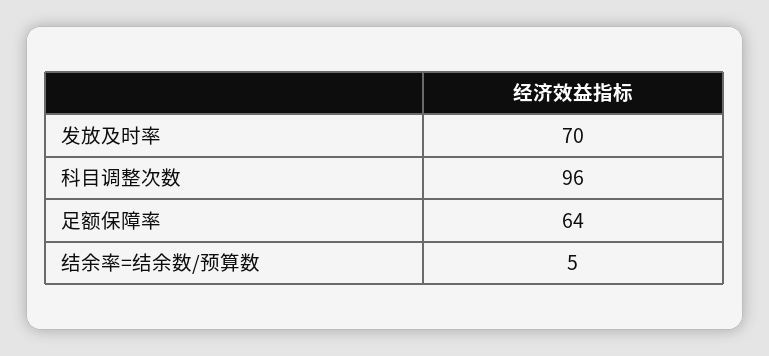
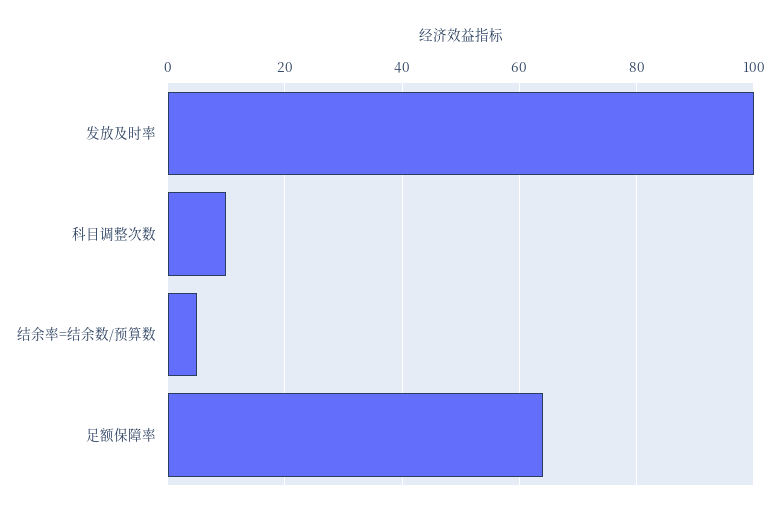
  {
-   "发放及时率": 70,
+   "发放及时率": 100,
-   "科目调整次数": 96,
+   "科目调整次数": 10,
    "足额保障率": 64,
    "结余率=结余数/预算数": 5
  }

